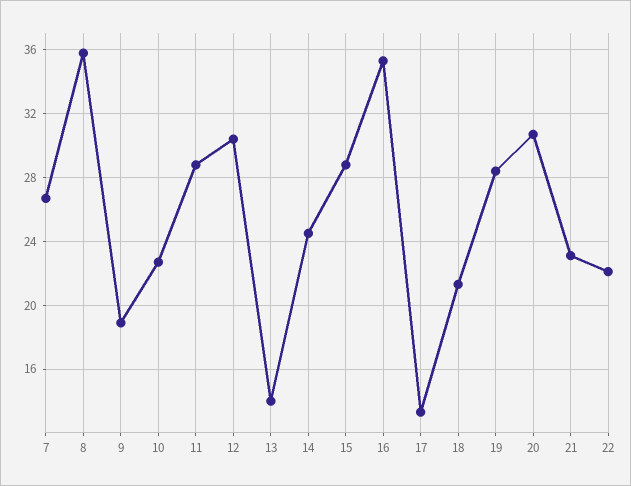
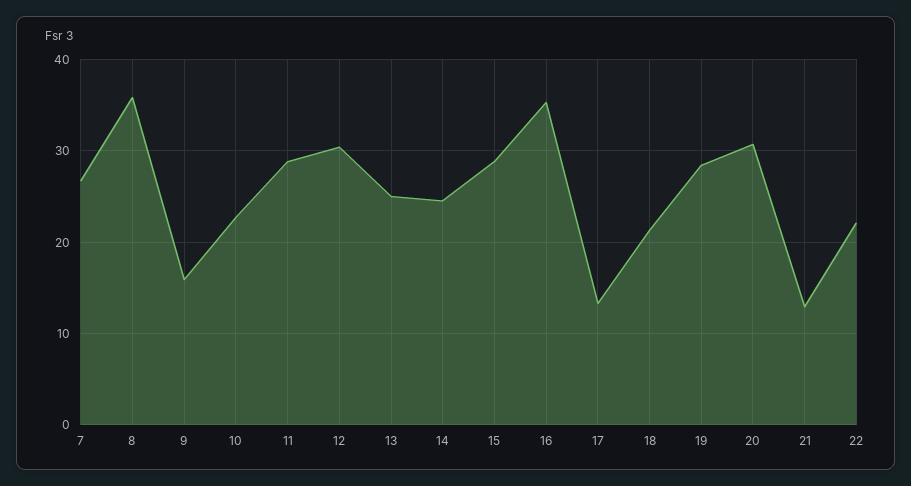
  {
    "7": 26.5,
    "8": 36,
-   "9": 19,
+   "9": 16,
    "10": 22.5,
    "11": 29,
    "12": 30.5,
-   "13": 14,
+   "13": 25,
    "14": 24.5,
    "15": 29,
    "16": 35.5,
    "17": 13.5,
    "18": 21.5,
    "19": 28.5,
    "20": 30.5,
-   "21": 23,
+   "21": 13,
    "22": 22
  }

